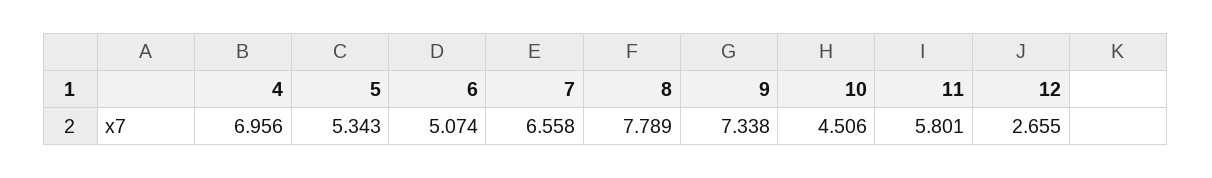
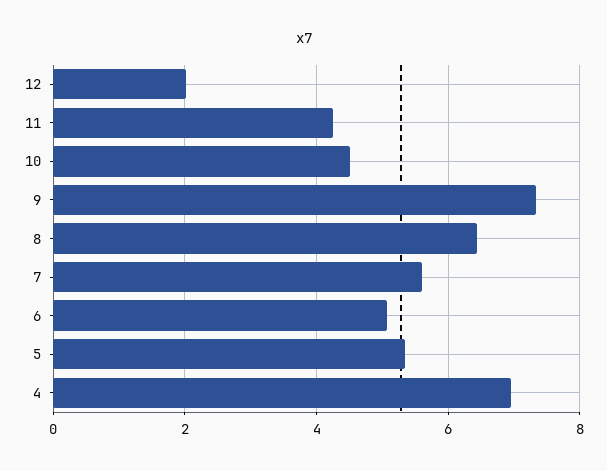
  {
    "4": 6.956,
    "5": 5.343,
    "6": 5.074,
-   "7": 6.558,
+   "7": 5.6,
-   "8": 7.789,
+   "8": 6.4,
    "9": 7.338,
    "10": 4.506,
-   "11": 5.801,
+   "11": 4.2,
-   "12": 2.655
+   "12": 2
  }

